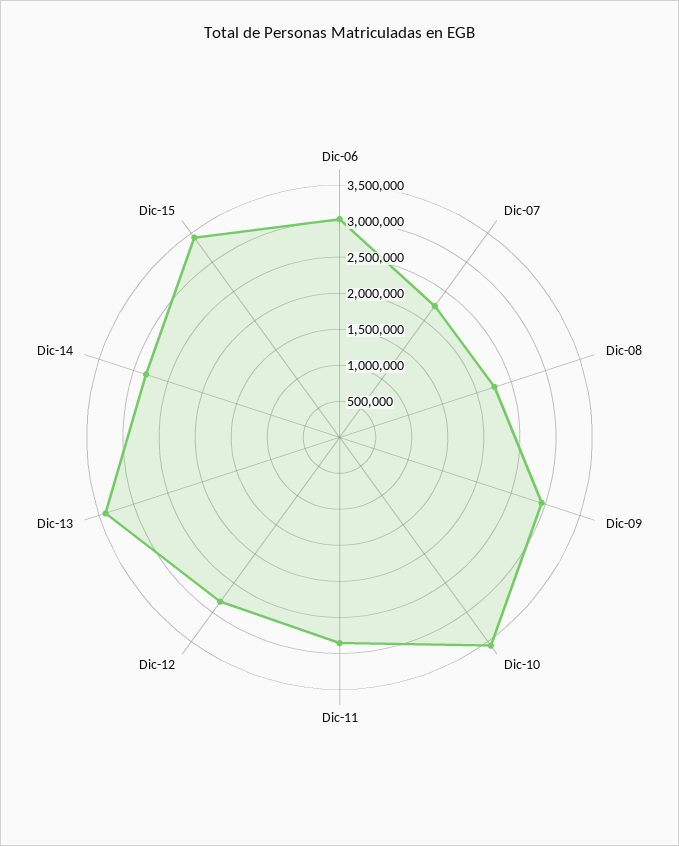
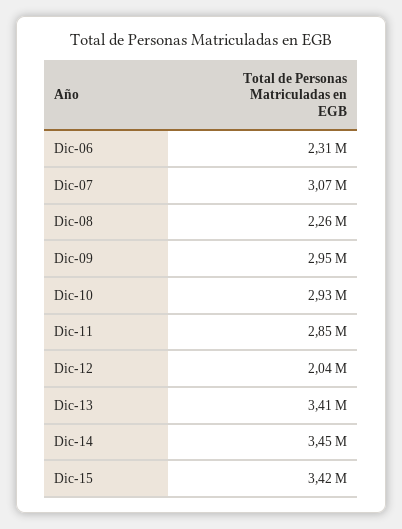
  {
-   "Dic-06": 3000000,
+   "Dic-06": 2310000,
-   "Dic-07": 2250000,
+   "Dic-07": 3070000,
    "Dic-08": 2260000,
    "Dic-09": 2950000,
-   "Dic-10": 3500000,
+   "Dic-10": 2930000,
    "Dic-11": 2850000,
-   "Dic-12": 2750000,
+   "Dic-12": 2040000,
    "Dic-13": 3410000,
-   "Dic-14": 2750000,
+   "Dic-14": 3450000,
    "Dic-15": 3420000
  }

